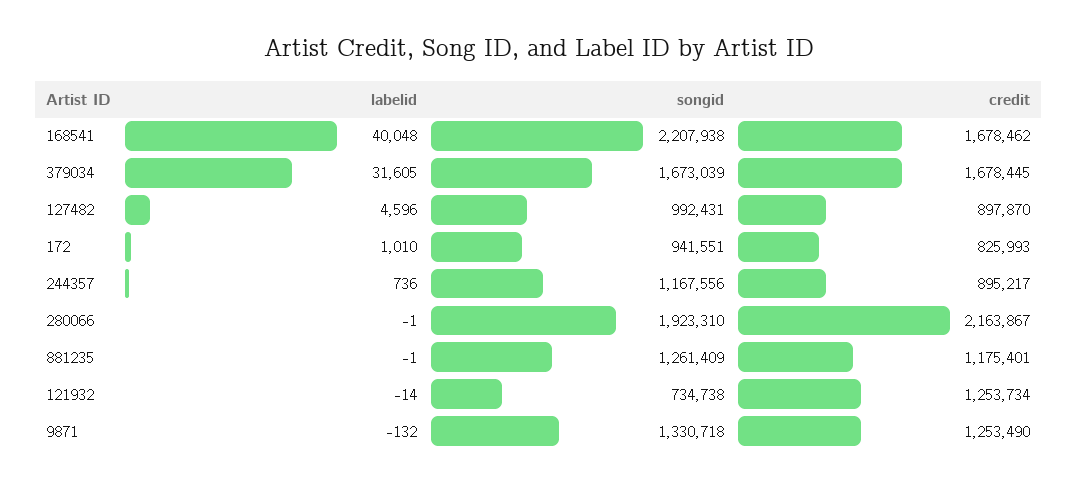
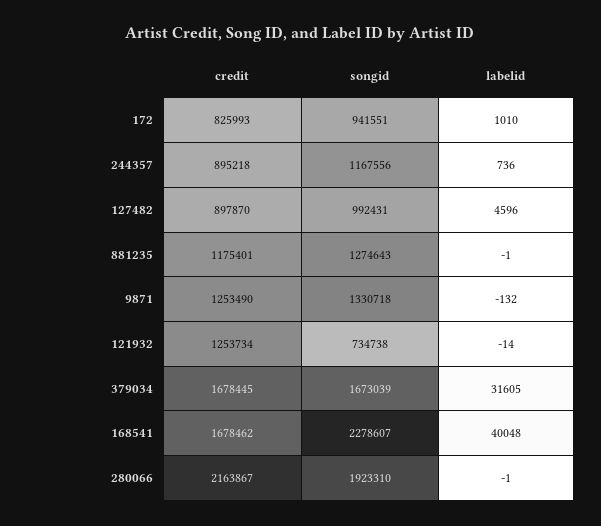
  {
    "labelid": {
      "168541": 40048,
      "379034": 31605,
      "127482": 4596,
      "172": 1010,
      "244357": 736,
      "280066": -1,
      "881235": -1,
      "121932": -14,
      "9871": -132
    },
    "songid": {
-     "168541": 2207938,
+     "168541": 2278607,
      "379034": 1673039,
      "127482": 992431,
      "172": 941551,
      "244357": 1167556,
      "280066": 1923310,
-     "881235": 1261409,
+     "881235": 1274643,
      "121932": 734738,
      "9871": 1330718
    },
    "credit": {
      "168541": 1678462,
      "379034": 1678445,
      "127482": 897870,
      "172": 825993,
-     "244357": 895217,
+     "244357": 895218,
      "280066": 2163867,
      "881235": 1175401,
      "121932": 1253734,
      "9871": 1253490
    }
  }

